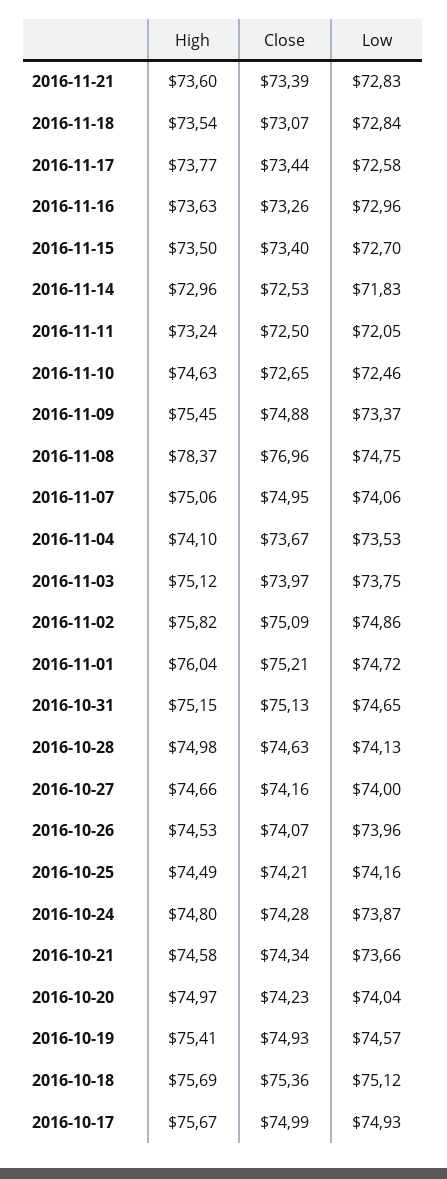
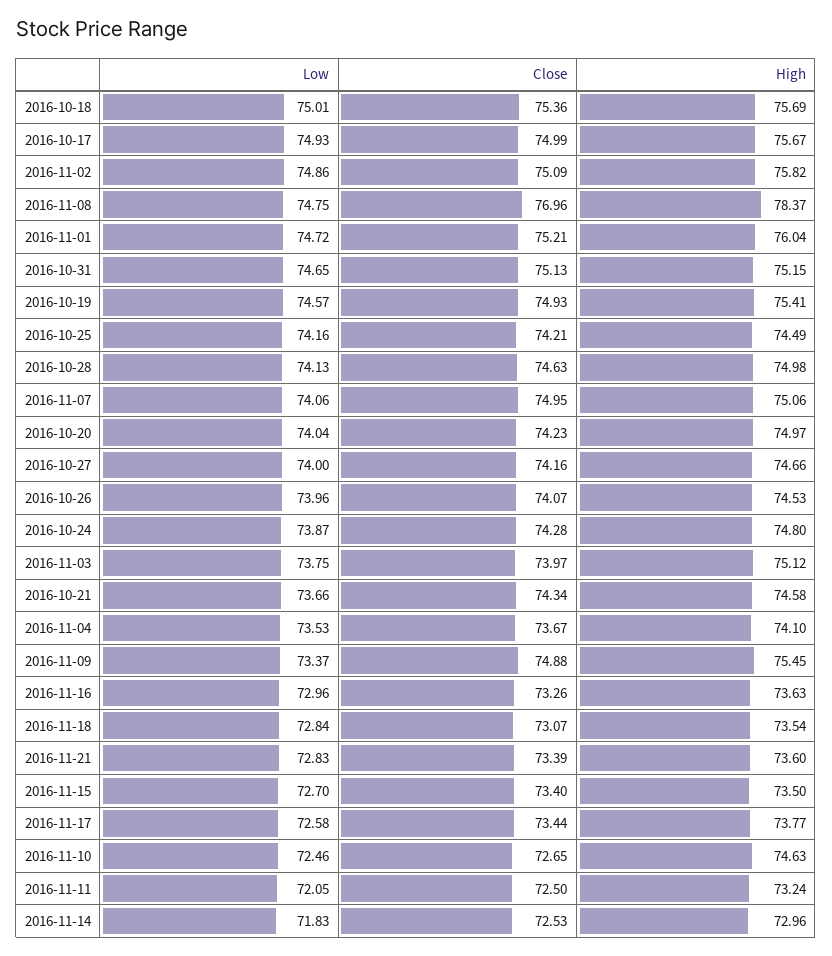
  {
    "High": {
      "2016-11-21": 73.6,
      "2016-11-18": 73.54,
      "2016-11-17": 73.77,
      "2016-11-16": 73.63,
      "2016-11-15": 73.5,
      "2016-11-14": 72.96,
      "2016-11-11": 73.24,
      "2016-11-10": 74.63,
      "2016-11-09": 75.45,
      "2016-11-08": 78.37,
      "2016-11-07": 75.06,
      "2016-11-04": 74.1,
      "2016-11-03": 75.12,
      "2016-11-02": 75.82,
      "2016-11-01": 76.04,
      "2016-10-31": 75.15,
      "2016-10-28": 74.98,
      "2016-10-27": 74.66,
      "2016-10-26": 74.53,
      "2016-10-25": 74.49,
      "2016-10-24": 74.8,
      "2016-10-21": 74.58,
      "2016-10-20": 74.97,
      "2016-10-19": 75.41,
      "2016-10-18": 75.69,
      "2016-10-17": 75.67
    },
    "Close": {
      "2016-11-21": 73.39,
      "2016-11-18": 73.07,
      "2016-11-17": 73.44,
      "2016-11-16": 73.26,
      "2016-11-15": 73.4,
      "2016-11-14": 72.53,
      "2016-11-11": 72.5,
      "2016-11-10": 72.65,
      "2016-11-09": 74.88,
      "2016-11-08": 76.96,
      "2016-11-07": 74.95,
      "2016-11-04": 73.67,
      "2016-11-03": 73.97,
      "2016-11-02": 75.09,
      "2016-11-01": 75.21,
      "2016-10-31": 75.13,
      "2016-10-28": 74.63,
      "2016-10-27": 74.16,
      "2016-10-26": 74.07,
      "2016-10-25": 74.21,
      "2016-10-24": 74.28,
      "2016-10-21": 74.34,
      "2016-10-20": 74.23,
      "2016-10-19": 74.93,
      "2016-10-18": 75.36,
      "2016-10-17": 74.99
    },
    "Low": {
      "2016-11-21": 72.83,
      "2016-11-18": 72.84,
      "2016-11-17": 72.58,
      "2016-11-16": 72.96,
      "2016-11-15": 72.7,
      "2016-11-14": 71.83,
      "2016-11-11": 72.05,
      "2016-11-10": 72.46,
      "2016-11-09": 73.37,
      "2016-11-08": 74.75,
      "2016-11-07": 74.06,
      "2016-11-04": 73.53,
      "2016-11-03": 73.75,
      "2016-11-02": 74.86,
      "2016-11-01": 74.72,
      "2016-10-31": 74.65,
      "2016-10-28": 74.13,
      "2016-10-27": 74,
      "2016-10-26": 73.96,
      "2016-10-25": 74.16,
      "2016-10-24": 73.87,
      "2016-10-21": 73.66,
      "2016-10-20": 74.04,
      "2016-10-19": 74.57,
-     "2016-10-18": 75.12,
+     "2016-10-18": 75.01,
      "2016-10-17": 74.93
    }
  }

